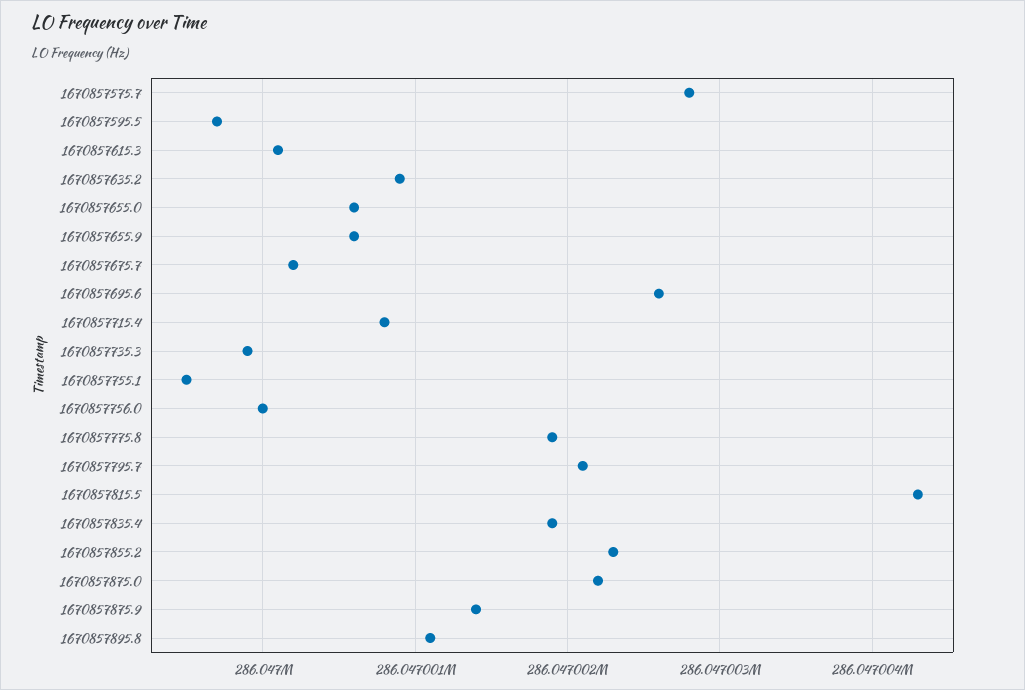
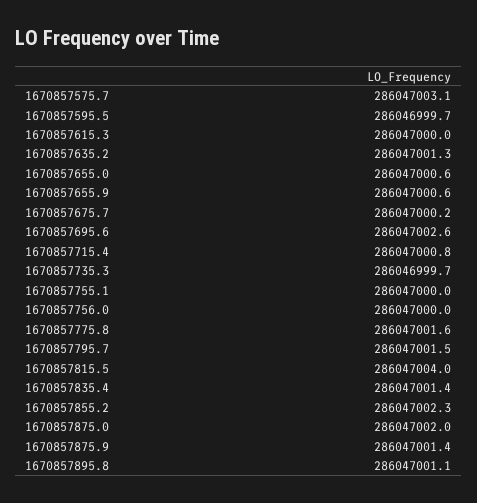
  {
-   "1670857575.7": 286047002.8,
+   "1670857575.7": 286047003.1,
    "1670857595.5": 286046999.7,
-   "1670857615.3": 286047000.1,
+   "1670857615.3": 286047000,
-   "1670857635.2": 286047000.9,
+   "1670857635.2": 286047001.3,
    "1670857655.0": 286047000.6,
    "1670857655.9": 286047000.6,
    "1670857675.7": 286047000.2,
    "1670857695.6": 286047002.6,
    "1670857715.4": 286047000.8,
-   "1670857735.3": 286046999.9,
+   "1670857735.3": 286046999.7,
-   "1670857755.1": 286046999.5,
+   "1670857755.1": 286047000,
    "1670857756.0": 286047000,
-   "1670857775.8": 286047001.9,
+   "1670857775.8": 286047001.6,
-   "1670857795.7": 286047002.1,
+   "1670857795.7": 286047001.5,
-   "1670857815.5": 286047004.3,
+   "1670857815.5": 286047004,
-   "1670857835.4": 286047001.9,
+   "1670857835.4": 286047001.4,
    "1670857855.2": 286047002.3,
-   "1670857875.0": 286047002.2,
+   "1670857875.0": 286047002,
    "1670857875.9": 286047001.4,
    "1670857895.8": 286047001.1
  }

